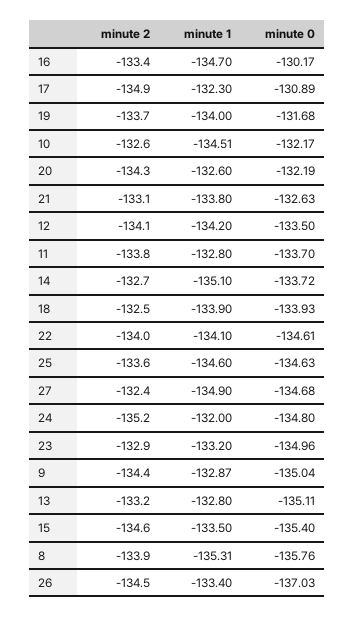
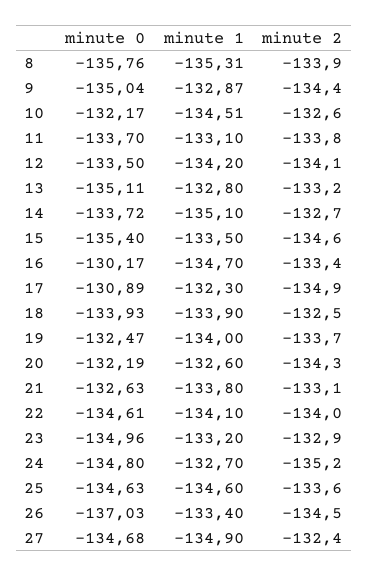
  {
    "minute 2": {
      "16": -133.4,
      "17": -134.9,
      "19": -133.7,
      "10": -132.6,
      "20": -134.3,
      "21": -133.1,
      "12": -134.1,
      "11": -133.8,
      "14": -132.7,
      "18": -132.5,
      "22": -134,
      "25": -133.6,
      "27": -132.4,
      "24": -135.2,
      "23": -132.9,
      "9": -134.4,
      "13": -133.2,
      "15": -134.6,
      "8": -133.9,
      "26": -134.5
    },
    "minute 1": {
      "16": -134.7,
      "17": -132.3,
      "19": -134,
      "10": -134.51,
      "20": -132.6,
      "21": -133.8,
      "12": -134.2,
-     "11": -132.8,
+     "11": -133.1,
      "14": -135.1,
      "18": -133.9,
      "22": -134.1,
      "25": -134.6,
      "27": -134.9,
-     "24": -132,
+     "24": -132.7,
      "23": -133.2,
      "9": -132.87,
      "13": -132.8,
      "15": -133.5,
      "8": -135.31,
      "26": -133.4
    },
    "minute 0": {
      "16": -130.17,
      "17": -130.89,
-     "19": -131.68,
+     "19": -132.47,
      "10": -132.17,
      "20": -132.19,
      "21": -132.63,
      "12": -133.5,
      "11": -133.7,
      "14": -133.72,
      "18": -133.93,
      "22": -134.61,
      "25": -134.63,
      "27": -134.68,
      "24": -134.8,
      "23": -134.96,
      "9": -135.04,
      "13": -135.11,
      "15": -135.4,
      "8": -135.76,
      "26": -137.03
    }
  }

